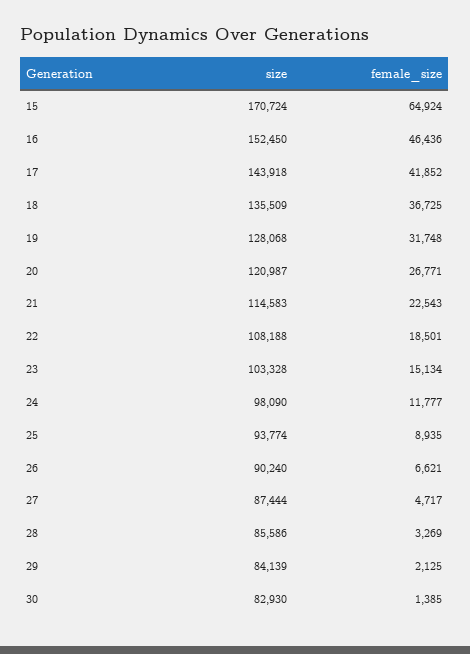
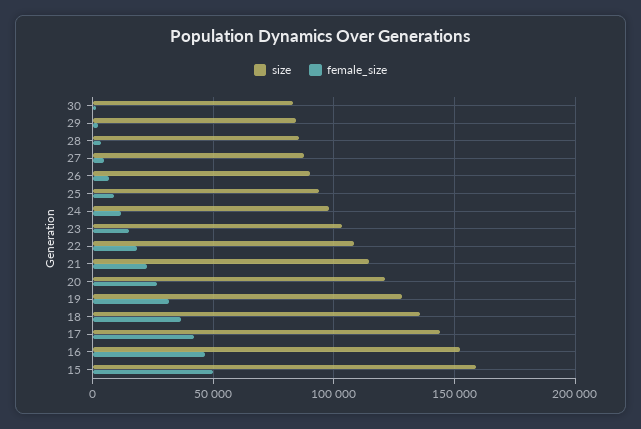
  {
    "size": {
-     "15": 170724,
+     "15": 160000,
      "16": 152450,
      "17": 143918,
      "18": 135509,
      "19": 128068,
      "20": 120987,
      "21": 114583,
      "22": 108188,
      "23": 103328,
      "24": 98090,
      "25": 93774,
      "26": 90240,
      "27": 87444,
      "28": 85586,
      "29": 84139,
      "30": 82930
    },
    "female_size": {
-     "15": 64924,
+     "15": 50000,
      "16": 46436,
      "17": 41852,
      "18": 36725,
      "19": 31748,
      "20": 26771,
      "21": 22543,
      "22": 18501,
      "23": 15134,
      "24": 11777,
      "25": 8935,
      "26": 6621,
      "27": 4717,
      "28": 3269,
      "29": 2125,
      "30": 1385
    }
  }

